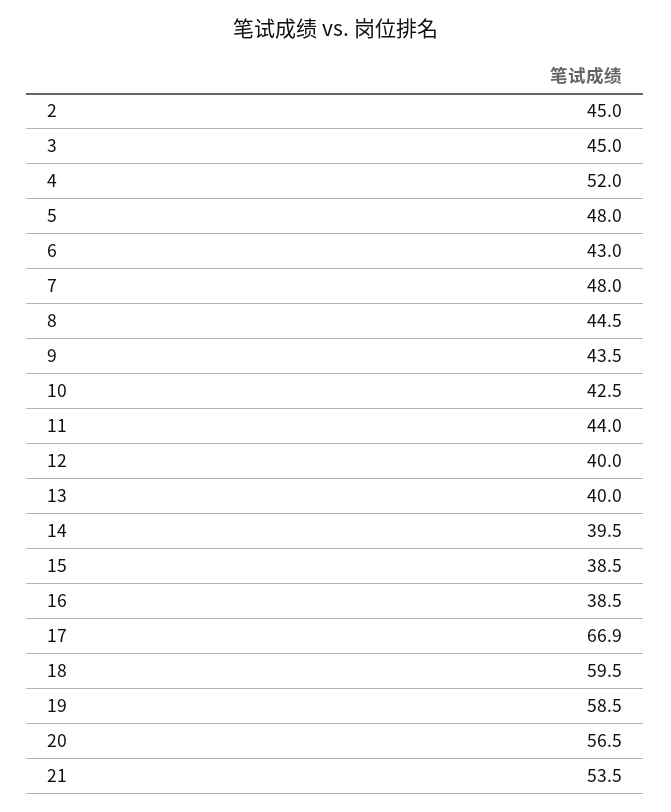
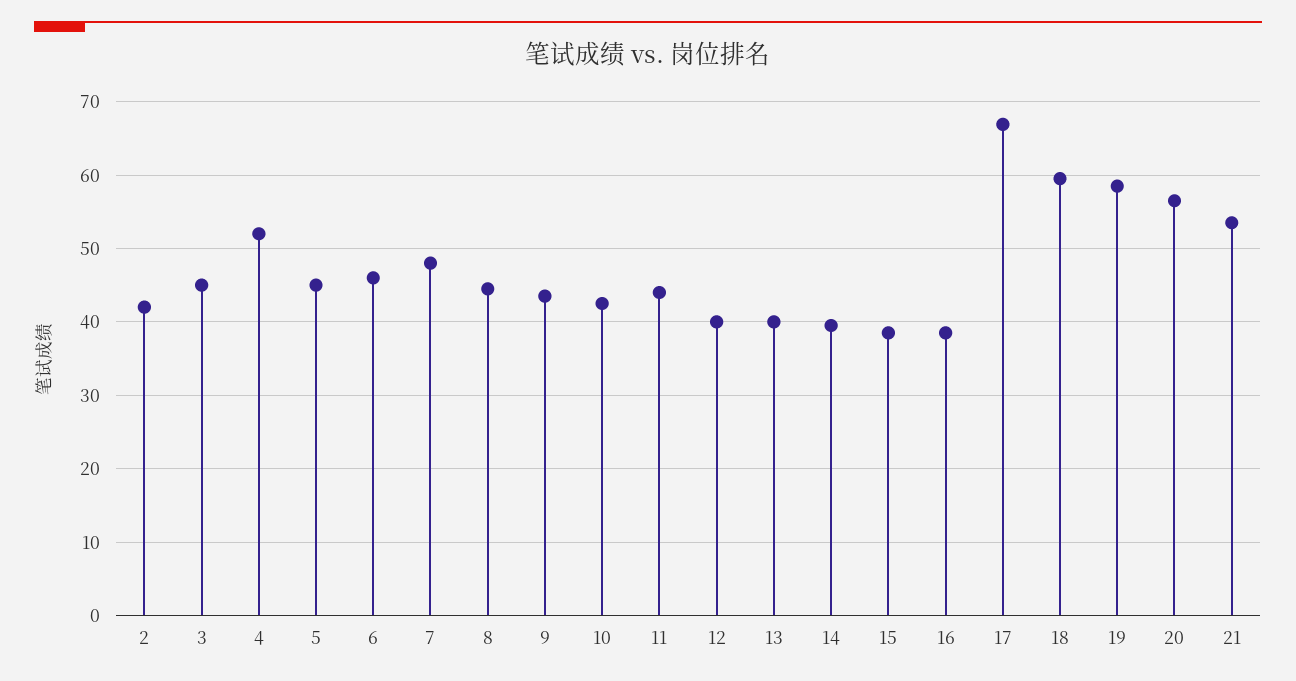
  {
-   "2": 45,
+   "2": 42,
    "3": 45,
    "4": 52,
-   "5": 48,
+   "5": 45,
-   "6": 43,
+   "6": 46,
    "7": 48,
    "8": 44.5,
    "9": 43.5,
    "10": 42.5,
    "11": 44,
    "12": 40,
    "13": 40,
    "14": 39.5,
    "15": 38.5,
    "16": 38.5,
    "17": 66.9,
    "18": 59.5,
    "19": 58.5,
    "20": 56.5,
    "21": 53.5
  }

